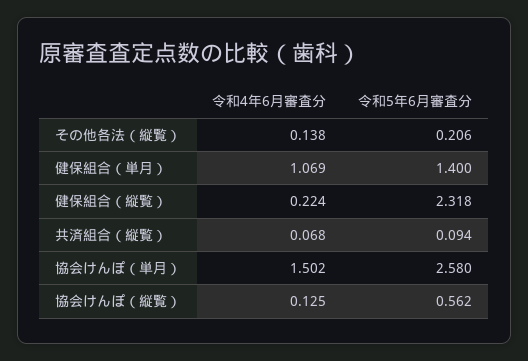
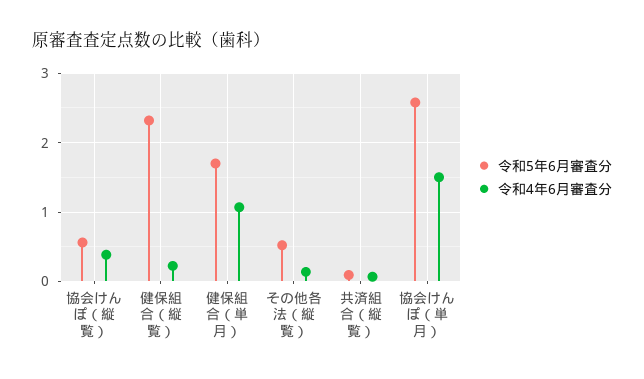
  {
    "令和4年6月審査分": {
      "その他各法（縦覧）": 0.138,
      "健保組合（単月）": 1.069,
      "健保組合（縦覧）": 0.224,
      "共済組合（縦覧）": 0.068,
      "協会けんぽ（単月）": 1.502,
-     "協会けんぽ（縦覧）": 0.125
+     "協会けんぽ（縦覧）": 0.4
    },
    "令和5年6月審査分": {
-     "その他各法（縦覧）": 0.206,
+     "その他各法（縦覧）": 0.5,
-     "健保組合（単月）": 1.4,
+     "健保組合（単月）": 1.7,
      "健保組合（縦覧）": 2.318,
      "共済組合（縦覧）": 0.094,
      "協会けんぽ（単月）": 2.58,
      "協会けんぽ（縦覧）": 0.562
    }
  }

